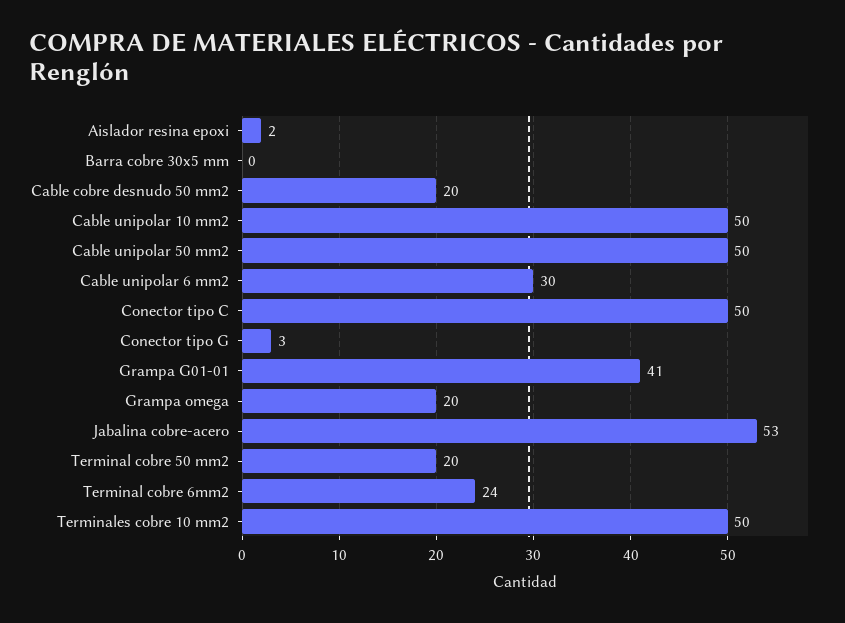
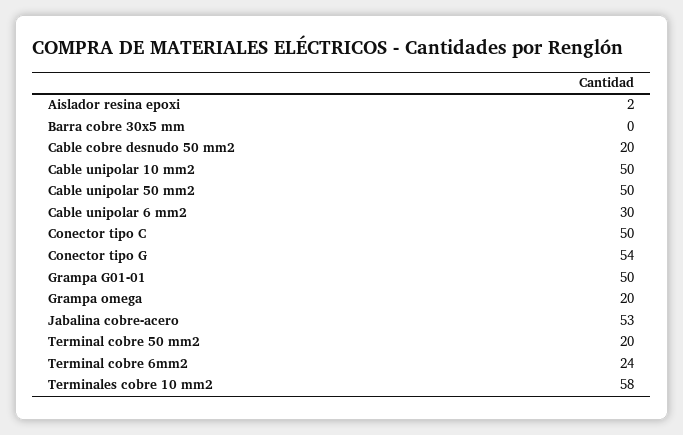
  {
    "Aislador resina epoxi": 2,
    "Barra cobre 30x5 mm": 0,
    "Cable cobre desnudo 50 mm2": 20,
    "Cable unipolar 10 mm2": 50,
    "Cable unipolar 50 mm2": 50,
    "Cable unipolar 6 mm2": 30,
    "Conector tipo C": 50,
-   "Conector tipo G": 3,
+   "Conector tipo G": 54,
-   "Grampa G01-01": 41,
+   "Grampa G01-01": 50,
    "Grampa omega": 20,
    "Jabalina cobre-acero": 53,
    "Terminal cobre 50 mm2": 20,
    "Terminal cobre 6mm2": 24,
-   "Terminales cobre 10 mm2": 50
+   "Terminales cobre 10 mm2": 58
  }

